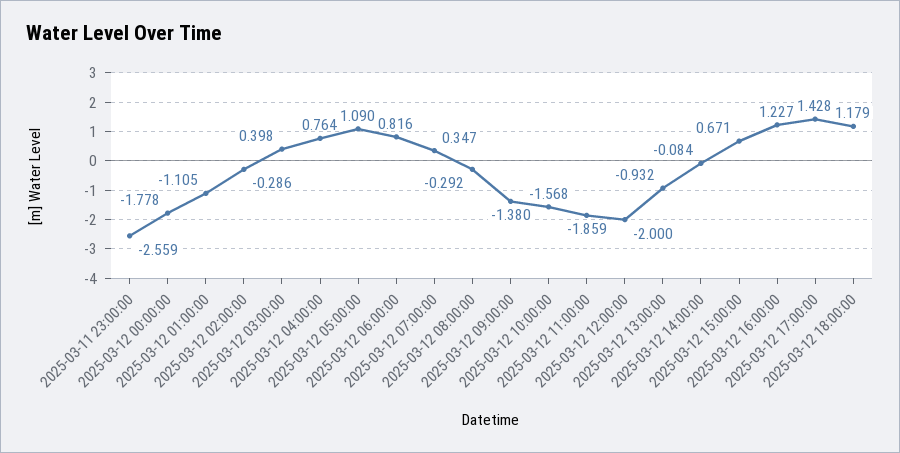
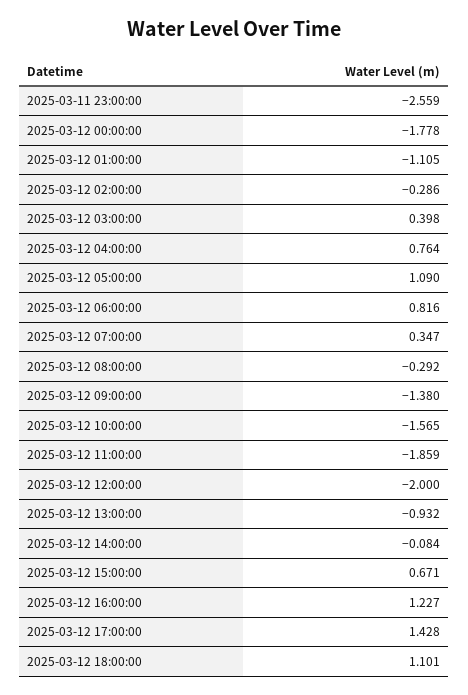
  {
    "2025-03-11 23:00:00": -2.559,
    "2025-03-12 00:00:00": -1.778,
    "2025-03-12 01:00:00": -1.105,
    "2025-03-12 02:00:00": -0.286,
    "2025-03-12 03:00:00": 0.398,
    "2025-03-12 04:00:00": 0.764,
    "2025-03-12 05:00:00": 1.09,
    "2025-03-12 06:00:00": 0.816,
    "2025-03-12 07:00:00": 0.347,
    "2025-03-12 08:00:00": -0.292,
    "2025-03-12 09:00:00": -1.38,
-   "2025-03-12 10:00:00": -1.568,
+   "2025-03-12 10:00:00": -1.565,
    "2025-03-12 11:00:00": -1.859,
    "2025-03-12 12:00:00": -2,
    "2025-03-12 13:00:00": -0.932,
    "2025-03-12 14:00:00": -0.084,
    "2025-03-12 15:00:00": 0.671,
    "2025-03-12 16:00:00": 1.227,
    "2025-03-12 17:00:00": 1.428,
-   "2025-03-12 18:00:00": 1.179
+   "2025-03-12 18:00:00": 1.101
  }

